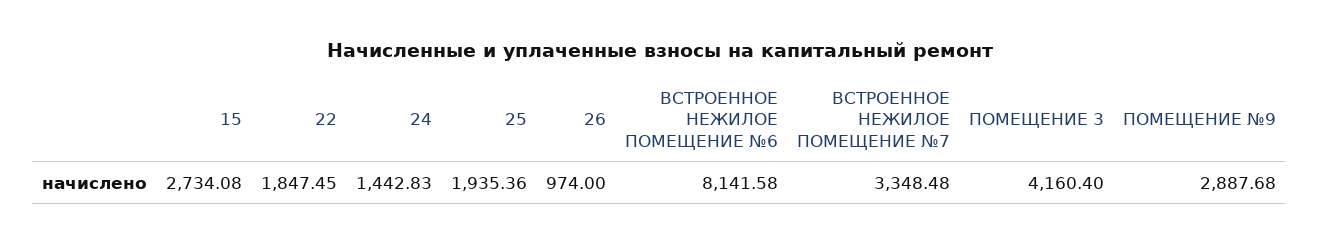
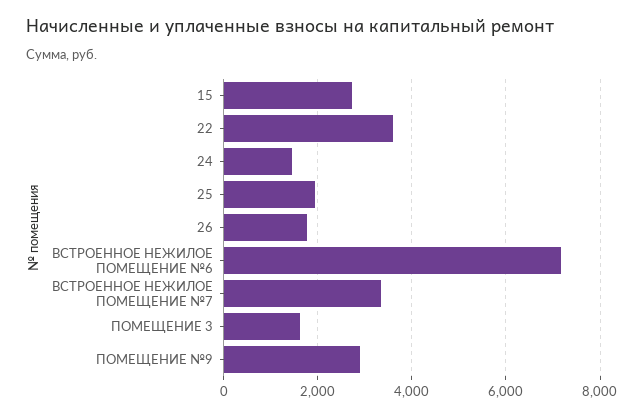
  {
    "15": 2734.08,
-   "22": 1847.45,
+   "22": 3600,
    "24": 1442.83,
    "25": 1935.36,
-   "26": 974,
+   "26": 1800,
-   "ВСТРОЕННОЕ НЕЖИЛОЕ ПОМЕЩЕНИЕ №6": 8141.58,
+   "ВСТРОЕННОЕ НЕЖИЛОЕ ПОМЕЩЕНИЕ №6": 7200,
    "ВСТРОЕННОЕ НЕЖИЛОЕ ПОМЕЩЕНИЕ №7": 3348.48,
-   "ПОМЕЩЕНИЕ 3": 4160.4,
+   "ПОМЕЩЕНИЕ 3": 1600,
    "ПОМЕЩЕНИЕ №9": 2887.68
  }

